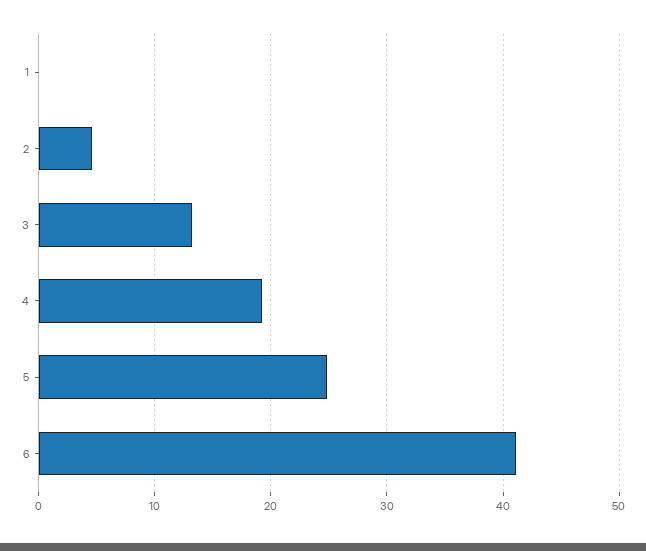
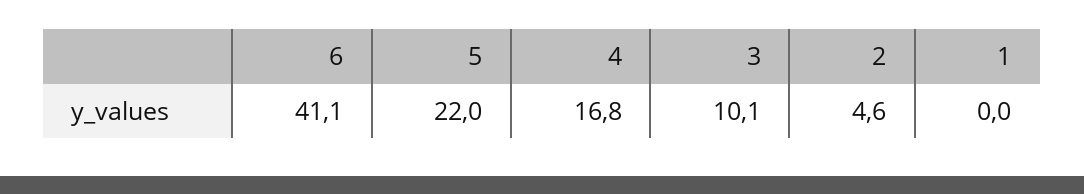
  {
    "1": 0,
    "2": 4.6,
-   "3": 13,
+   "3": 10.1,
-   "4": 19,
+   "4": 16.8,
-   "5": 25,
+   "5": 22,
    "6": 41.1
  }

